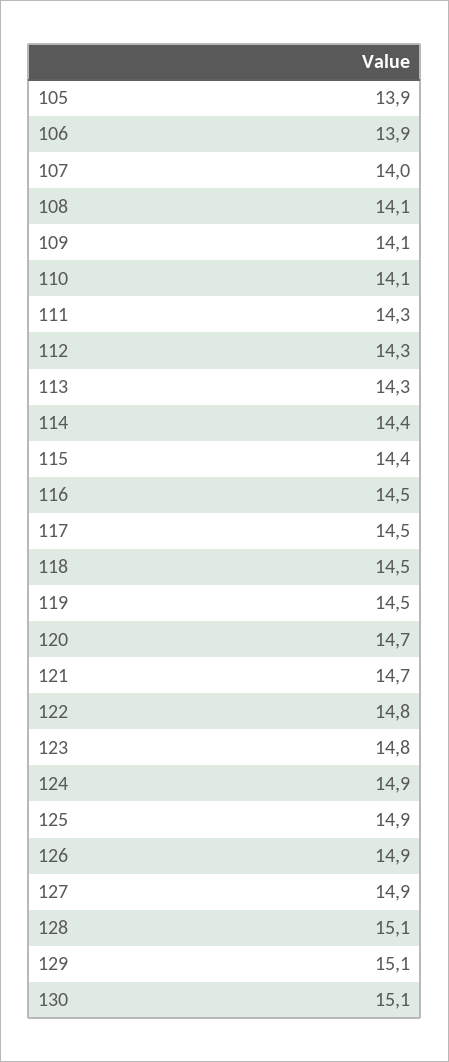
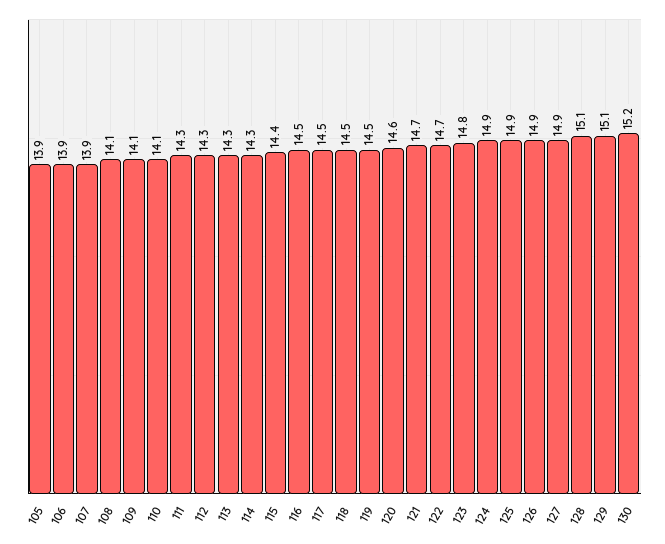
  {
    "105": 13.9,
    "106": 13.9,
-   "107": 14,
+   "107": 13.9,
    "108": 14.1,
    "109": 14.1,
    "110": 14.1,
    "111": 14.3,
    "112": 14.3,
    "113": 14.3,
-   "114": 14.4,
+   "114": 14.3,
    "115": 14.4,
    "116": 14.5,
    "117": 14.5,
    "118": 14.5,
    "119": 14.5,
-   "120": 14.7,
+   "120": 14.6,
    "121": 14.7,
-   "122": 14.8,
+   "122": 14.7,
    "123": 14.8,
    "124": 14.9,
    "125": 14.9,
    "126": 14.9,
    "127": 14.9,
    "128": 15.1,
    "129": 15.1,
-   "130": 15.1
+   "130": 15.2
  }

